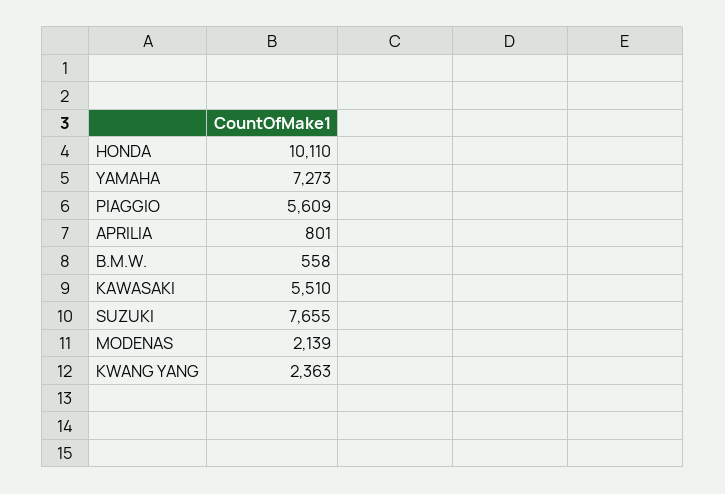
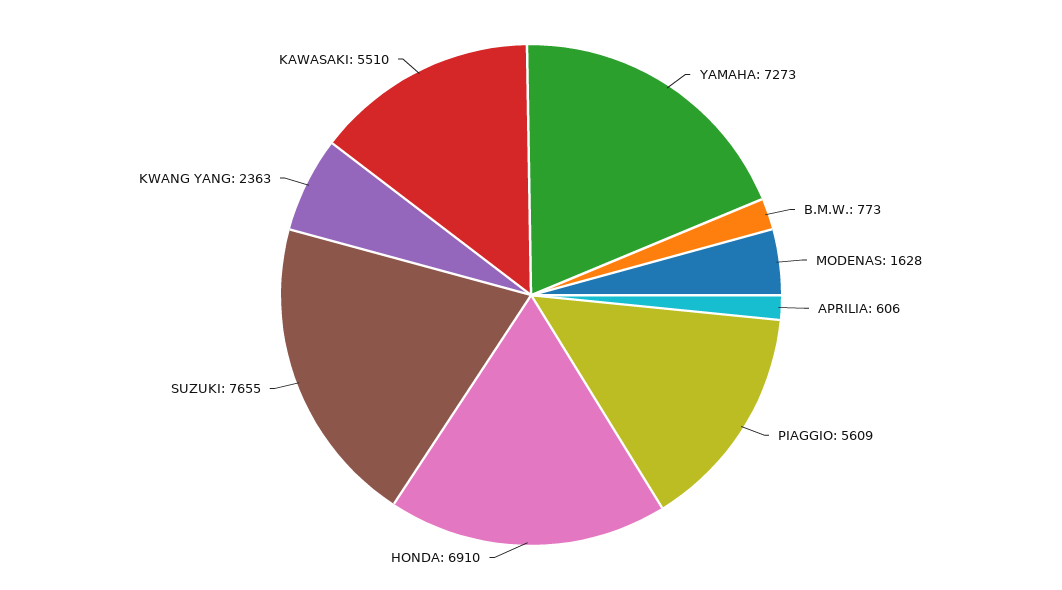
  {
-   "HONDA": 10110,
+   "HONDA": 6910,
    "YAMAHA": 7273,
    "PIAGGIO": 5609,
-   "APRILIA": 801,
+   "APRILIA": 606,
-   "B.M.W.": 558,
+   "B.M.W.": 773,
    "KAWASAKI": 5510,
    "SUZUKI": 7655,
-   "MODENAS": 2139,
+   "MODENAS": 1628,
    "KWANG YANG": 2363
  }

